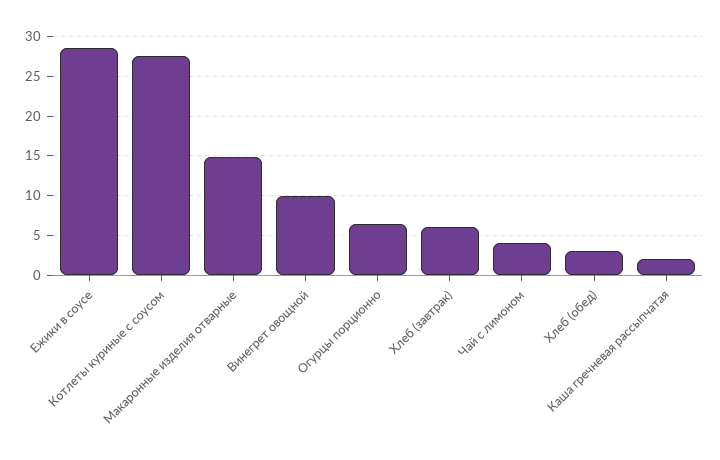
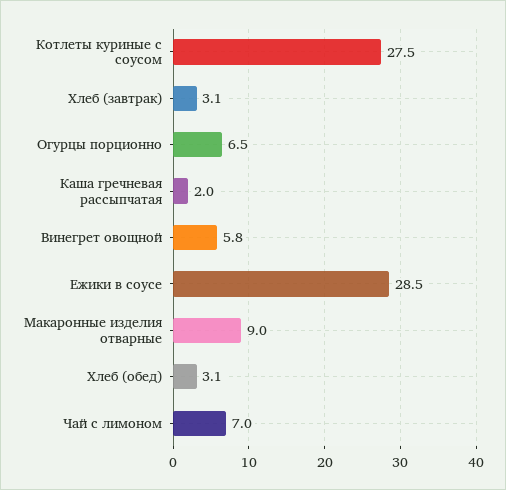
  {
    "Ежики в соусе": 28.5,
    "Котлеты куриные с соусом": 27.5,
-   "Макаронные изделия отварные": 15,
+   "Макаронные изделия отварные": 9,
-   "Винегрет овощной": 10,
+   "Винегрет овощной": 5.8,
    "Огурцы порционно": 6.5,
-   "Хлеб (завтрак)": 6,
+   "Хлеб (завтрак)": 3.1,
-   "Чай с лимоном": 4,
+   "Чай с лимоном": 7,
    "Хлеб (обед)": 3.1,
    "Каша гречневая рассыпчатая": 2
  }

